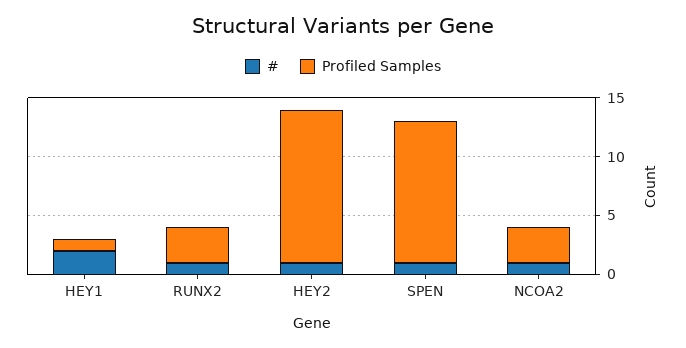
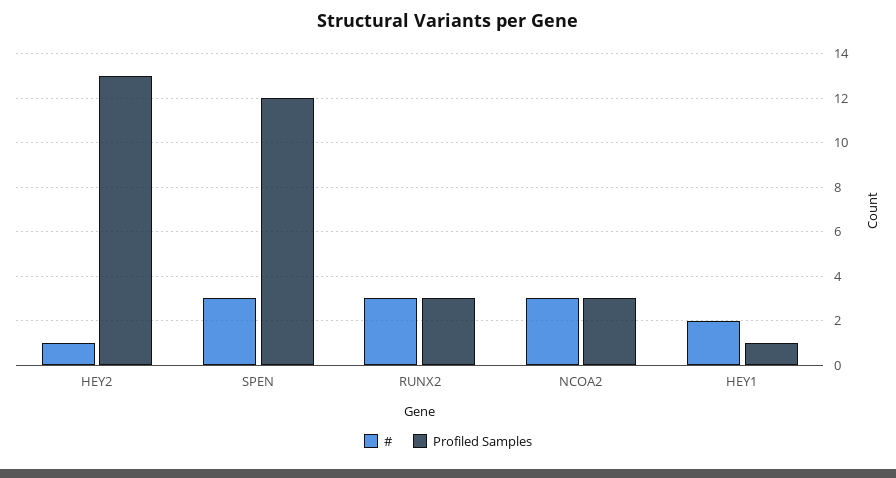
  {
    "#": {
      "HEY1": 2,
-     "RUNX2": 1,
+     "RUNX2": 3,
      "HEY2": 1,
-     "SPEN": 1,
+     "SPEN": 3,
-     "NCOA2": 1
+     "NCOA2": 3
    },
    "Profiled Samples": {
      "HEY1": 1,
      "RUNX2": 3,
      "HEY2": 13,
      "SPEN": 12,
      "NCOA2": 3
    }
  }

